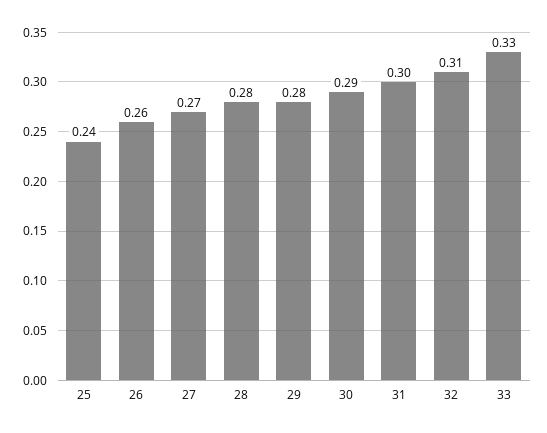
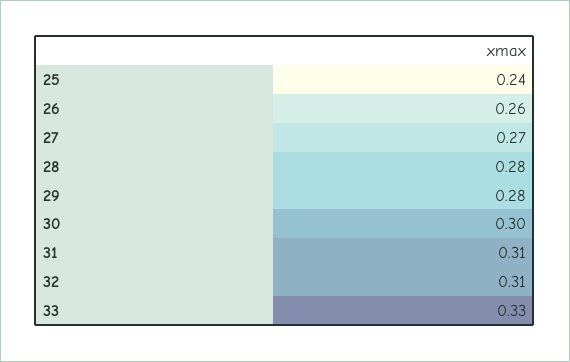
  {
    "25": 0.24,
    "26": 0.26,
    "27": 0.27,
    "28": 0.28,
    "29": 0.28,
-   "30": 0.29,
+   "30": 0.3,
-   "31": 0.3,
+   "31": 0.31,
    "32": 0.31,
    "33": 0.33
  }

